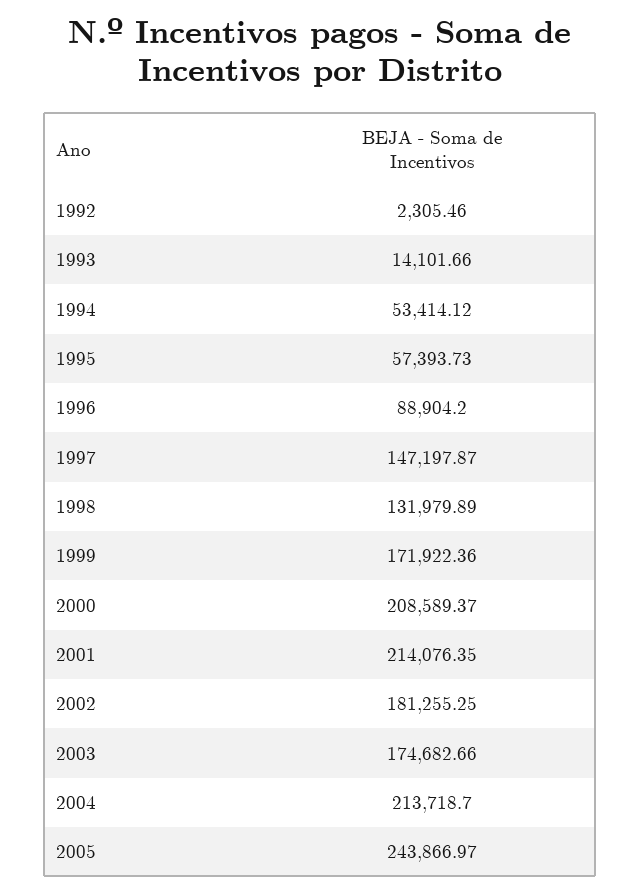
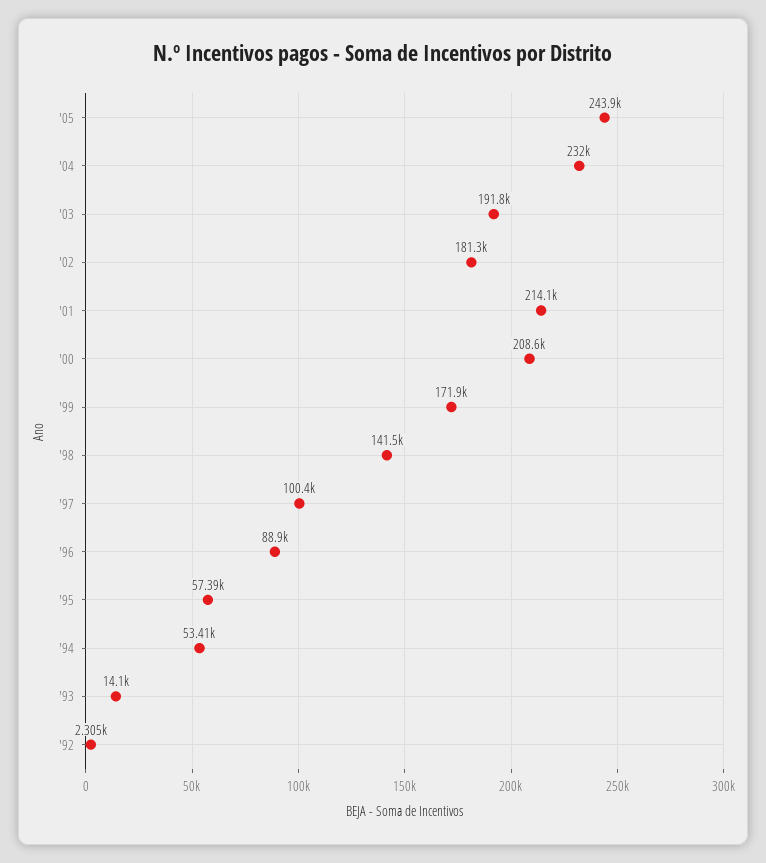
  {
    "1992": 2305.46,
    "1993": 14101.66,
    "1994": 53414.12,
    "1995": 57393.73,
    "1996": 88904.2,
-   "1997": 147197.87,
+   "1997": 100400,
-   "1998": 131979.89,
+   "1998": 141500,
    "1999": 171922.36,
    "2000": 208589.37,
    "2001": 214076.35,
    "2002": 181255.25,
-   "2003": 174682.66,
+   "2003": 191800,
-   "2004": 213718.7,
+   "2004": 232000,
    "2005": 243866.97
  }

